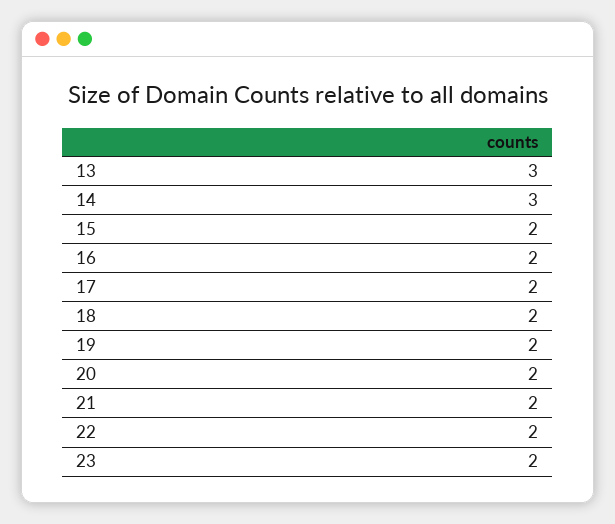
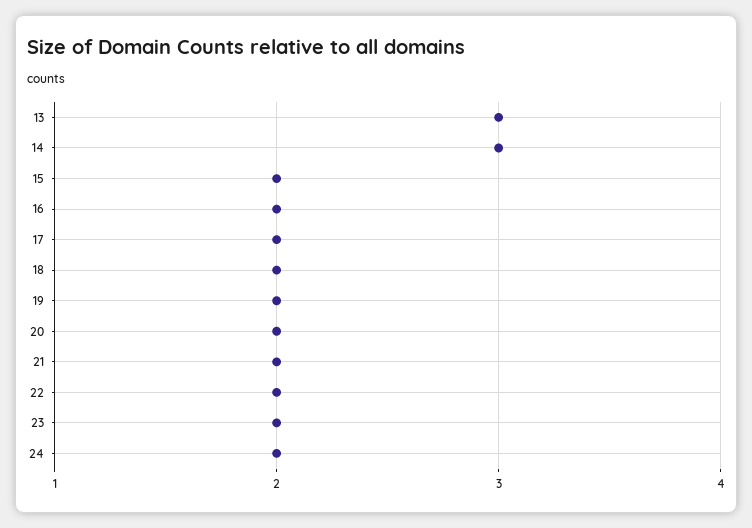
  {
    "13": 3,
    "14": 3,
    "15": 2,
    "16": 2,
    "17": 2,
    "18": 2,
    "19": 2,
    "20": 2,
    "21": 2,
    "22": 2,
-   "23": 2
+   "23": 2,
+   "24": 2
  }

